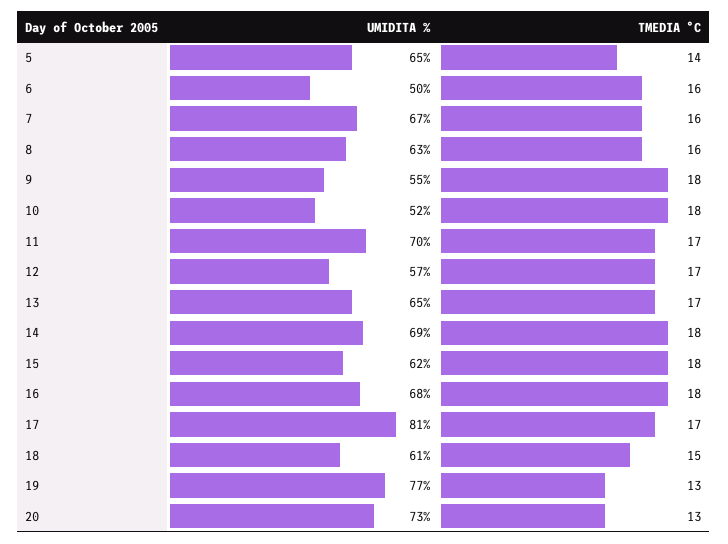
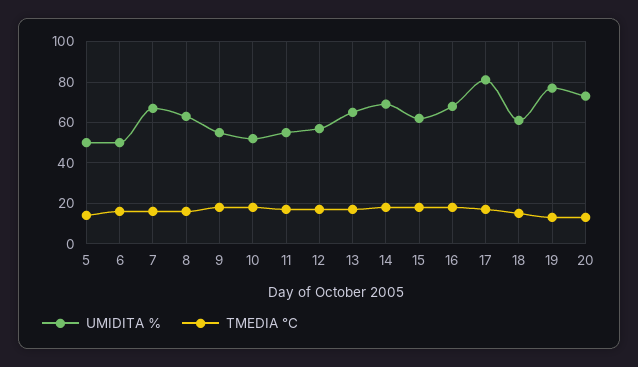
  {
    "UMIDITA %": {
-     "5": 65,
+     "5": 50,
      "6": 50,
      "7": 67,
      "8": 63,
      "9": 55,
      "10": 52,
-     "11": 70,
+     "11": 55,
      "12": 57,
      "13": 65,
      "14": 69,
      "15": 62,
      "16": 68,
      "17": 81,
      "18": 61,
      "19": 77,
      "20": 73
    },
    "TMEDIA °C": {
      "5": 14,
      "6": 16,
      "7": 16,
      "8": 16,
      "9": 18,
      "10": 18,
      "11": 17,
      "12": 17,
      "13": 17,
      "14": 18,
      "15": 18,
      "16": 18,
      "17": 17,
      "18": 15,
      "19": 13,
      "20": 13
    }
  }

